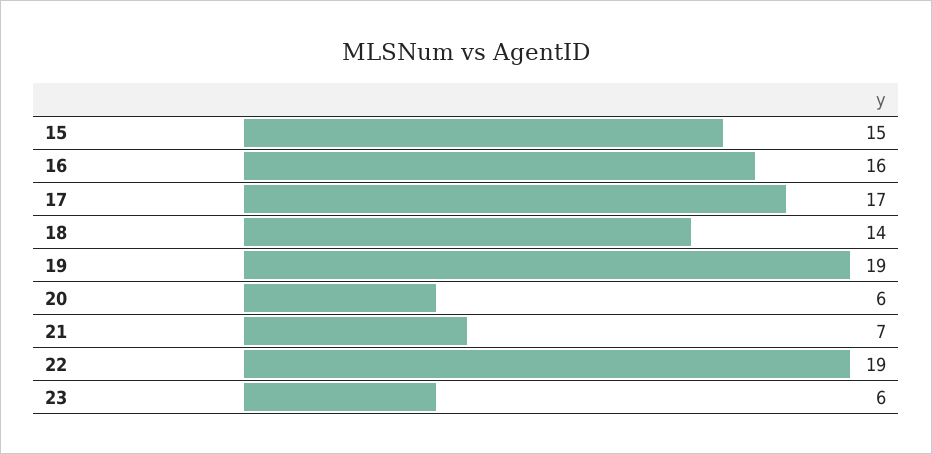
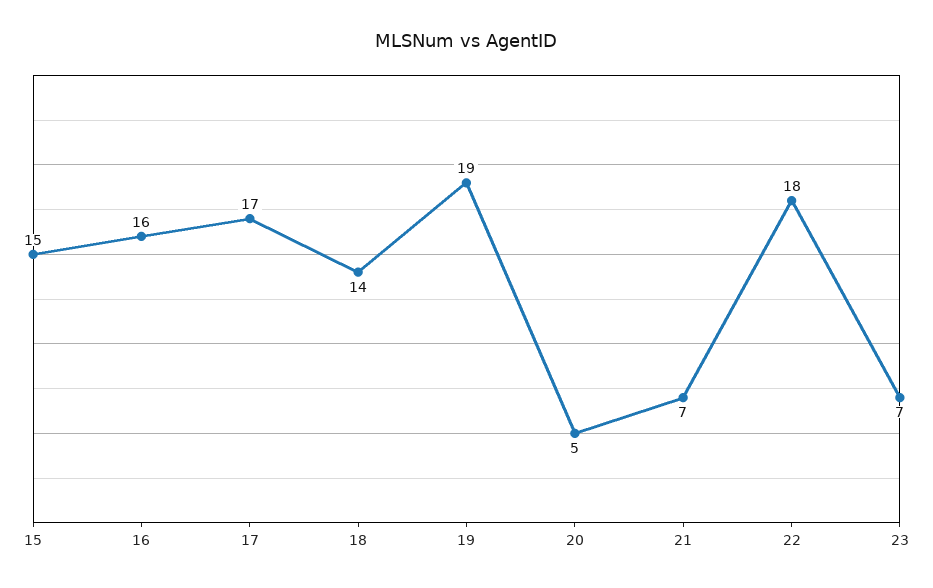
  {
    "15": 15,
    "16": 16,
    "17": 17,
    "18": 14,
    "19": 19,
-   "20": 6,
+   "20": 5,
    "21": 7,
-   "22": 19,
+   "22": 18,
-   "23": 6
+   "23": 7
  }

